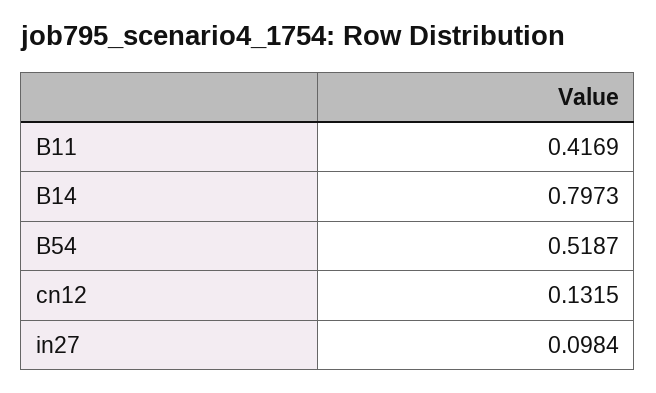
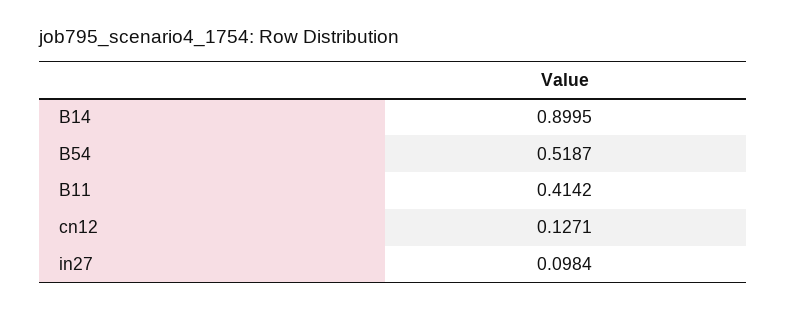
  {
-   "B11": 0.4169,
+   "B11": 0.4142,
-   "B14": 0.7973,
+   "B14": 0.8995,
    "B54": 0.5187,
-   "cn12": 0.1315,
+   "cn12": 0.1271,
    "in27": 0.0984
  }

